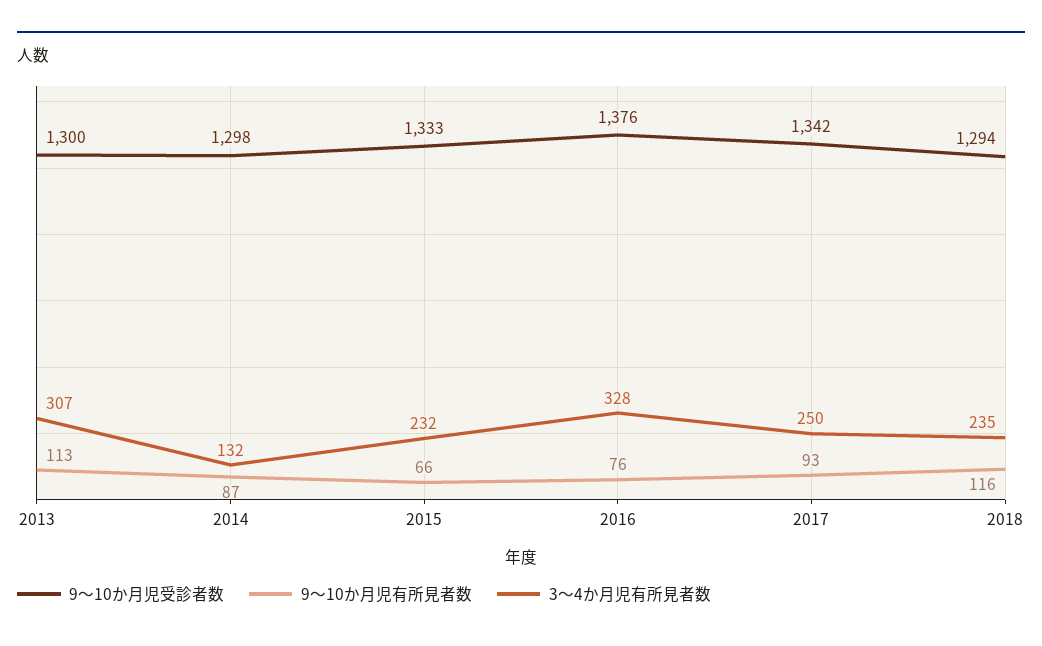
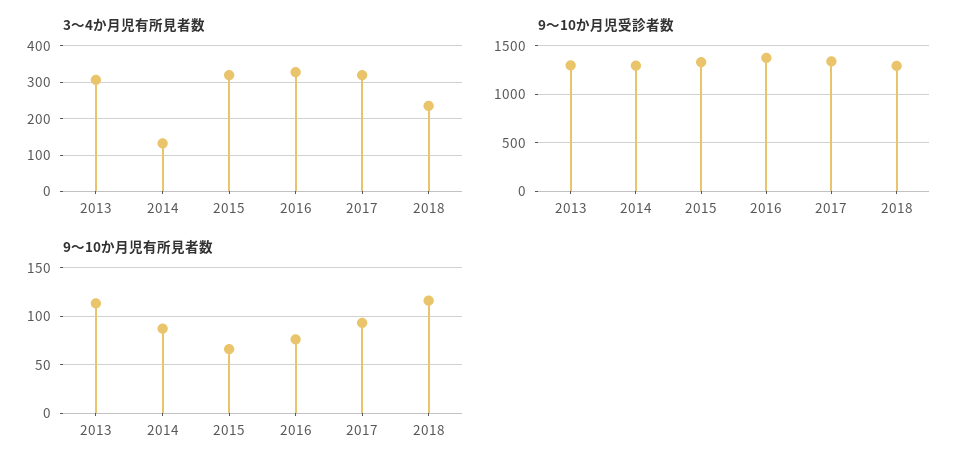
  {
    "9〜10か月児受診者数": {
      "2013": 1300,
      "2014": 1298,
      "2015": 1333,
      "2016": 1376,
      "2017": 1342,
      "2018": 1294
    },
    "9〜10か月児有所見者数": {
      "2013": 113,
      "2014": 87,
      "2015": 66,
      "2016": 76,
      "2017": 93,
      "2018": 116
    },
    "3〜4か月児有所見者数": {
      "2013": 307,
      "2014": 132,
-     "2015": 232,
+     "2015": 320,
      "2016": 328,
-     "2017": 250,
+     "2017": 320,
      "2018": 235
    }
  }

